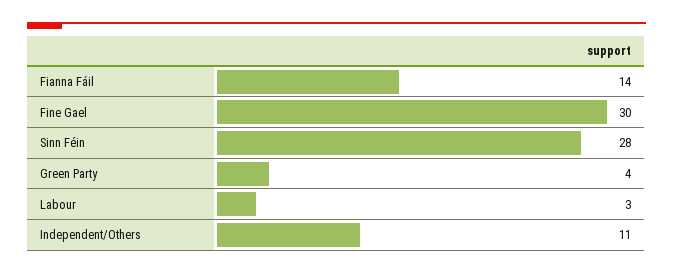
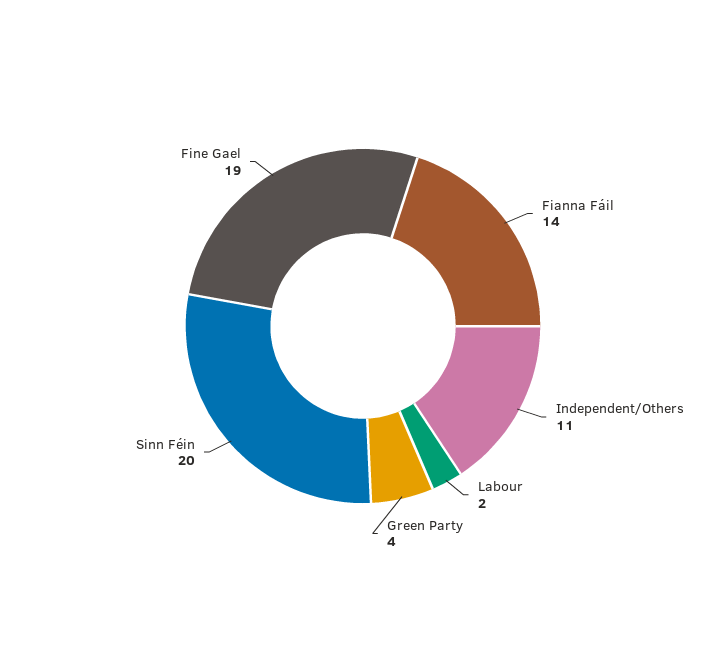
  {
    "Fianna Fáil": 14,
-   "Fine Gael": 30,
+   "Fine Gael": 19,
-   "Sinn Féin": 28,
+   "Sinn Féin": 20,
    "Green Party": 4,
-   "Labour": 3,
+   "Labour": 2,
    "Independent/Others": 11
  }

